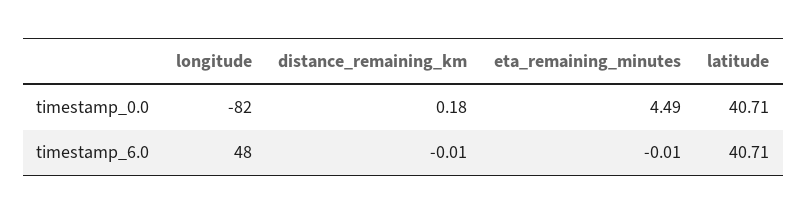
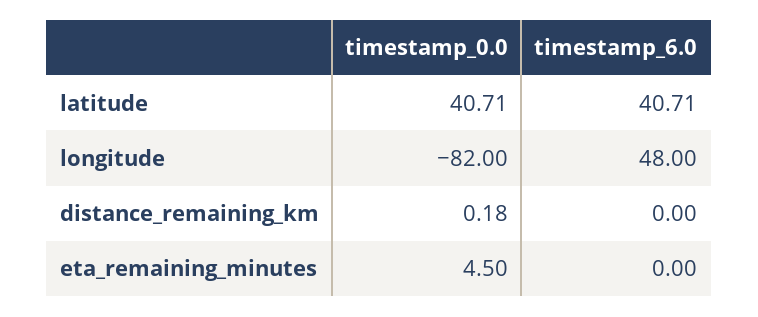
  {
    "longitude": {
      "timestamp_0.0": -82,
      "timestamp_6.0": 48
    },
    "distance_remaining_km": {
      "timestamp_0.0": 0.18,
-     "timestamp_6.0": -0.01
+     "timestamp_6.0": 0
    },
    "eta_remaining_minutes": {
-     "timestamp_0.0": 4.49,
+     "timestamp_0.0": 4.5,
-     "timestamp_6.0": -0.01
+     "timestamp_6.0": 0
    },
    "latitude": {
      "timestamp_0.0": 40.71,
      "timestamp_6.0": 40.71
    }
  }

